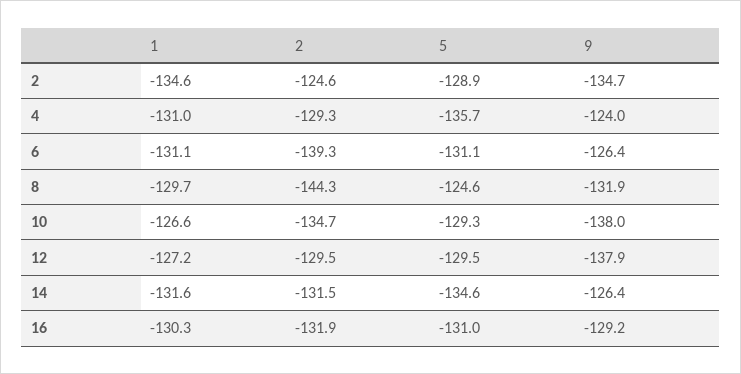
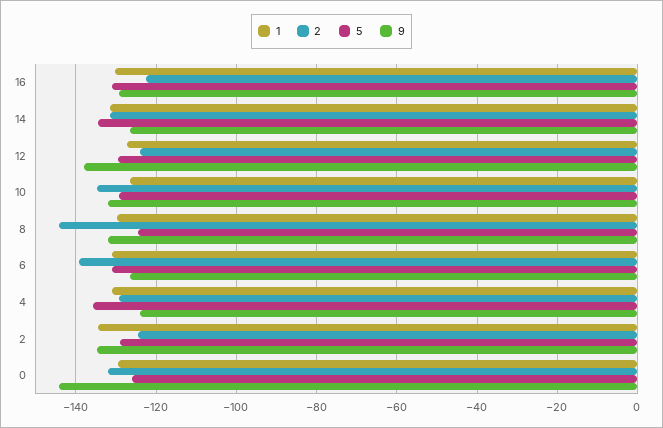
  {
    "1": {
      "2": -134.6,
      "4": -131,
      "6": -131.1,
      "8": -129.7,
      "10": -126.6,
      "12": -127.2,
      "14": -131.6,
-     "16": -130.3
+     "16": -130.3,
+     "0": -130
    },
    "2": {
      "2": -124.6,
      "4": -129.3,
      "6": -139.3,
      "8": -144.3,
      "10": -134.7,
-     "12": -129.5,
+     "12": -124,
      "14": -131.5,
-     "16": -131.9
+     "16": -122,
+     "0": -132
    },
    "5": {
      "2": -128.9,
      "4": -135.7,
      "6": -131.1,
      "8": -124.6,
      "10": -129.3,
      "12": -129.5,
      "14": -134.6,
-     "16": -131
+     "16": -131,
+     "0": -126
    },
    "9": {
      "2": -134.7,
      "4": -124,
      "6": -126.4,
      "8": -131.9,
-     "10": -138,
+     "10": -132,
      "12": -137.9,
      "14": -126.4,
-     "16": -129.2
+     "16": -129.2,
+     "0": -144
    }
  }

